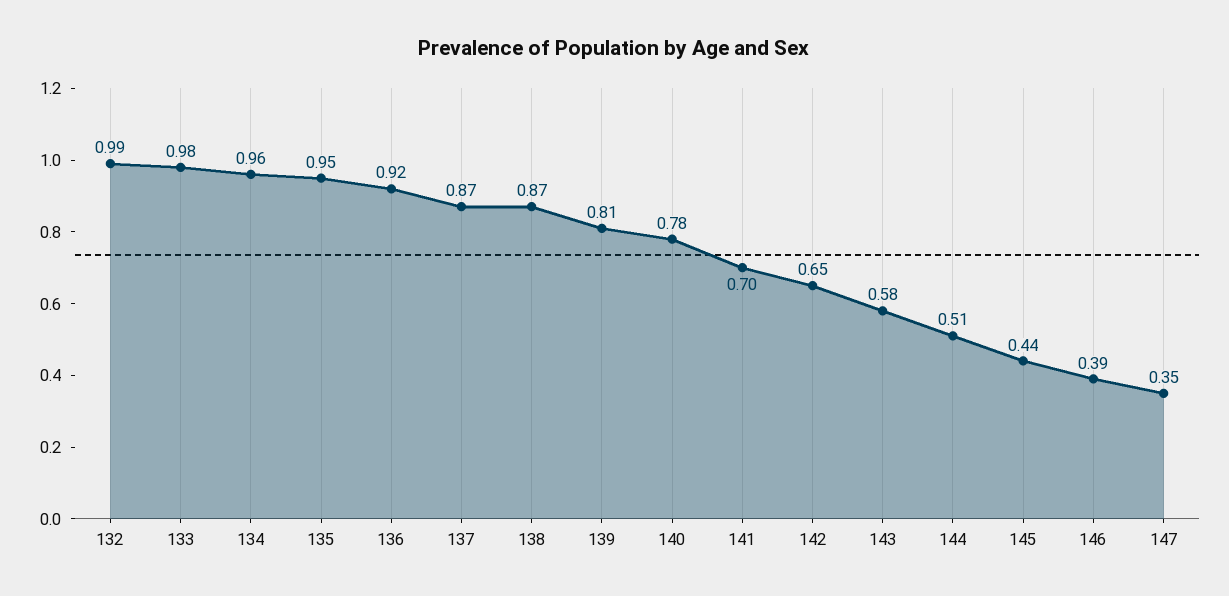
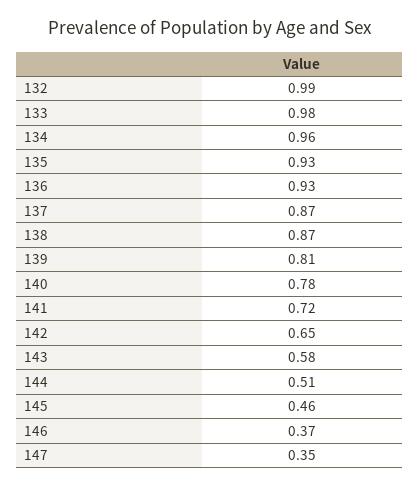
  {
    "132": 0.99,
    "133": 0.98,
    "134": 0.96,
-   "135": 0.95,
+   "135": 0.93,
-   "136": 0.92,
+   "136": 0.93,
    "137": 0.87,
    "138": 0.87,
    "139": 0.81,
    "140": 0.78,
-   "141": 0.7,
+   "141": 0.72,
    "142": 0.65,
    "143": 0.58,
    "144": 0.51,
-   "145": 0.44,
+   "145": 0.46,
-   "146": 0.39,
+   "146": 0.37,
    "147": 0.35
  }

